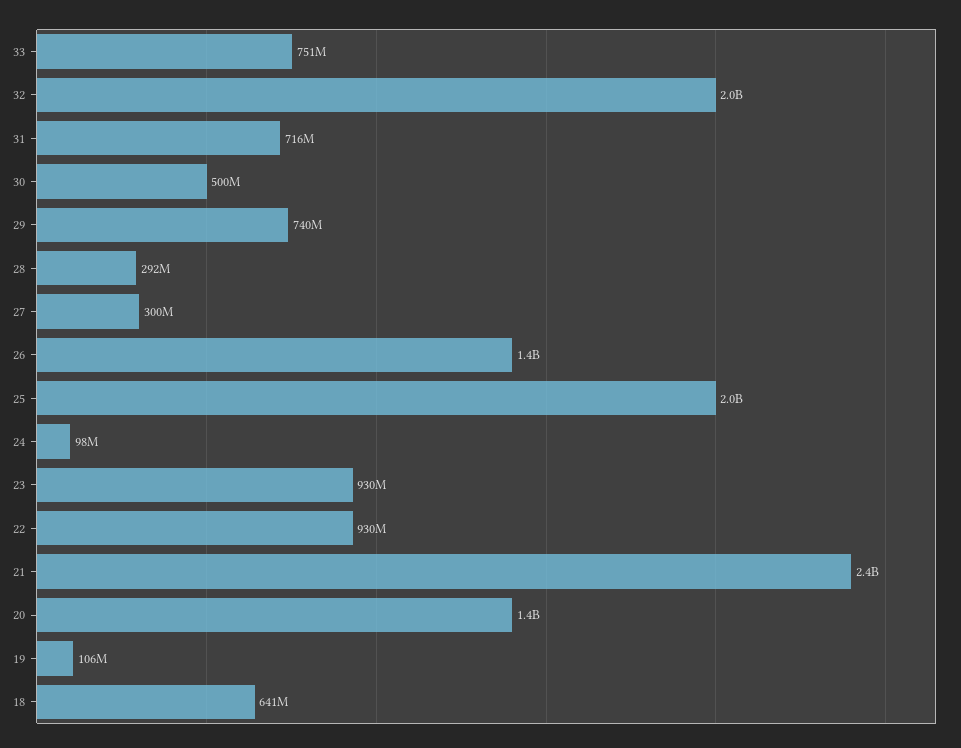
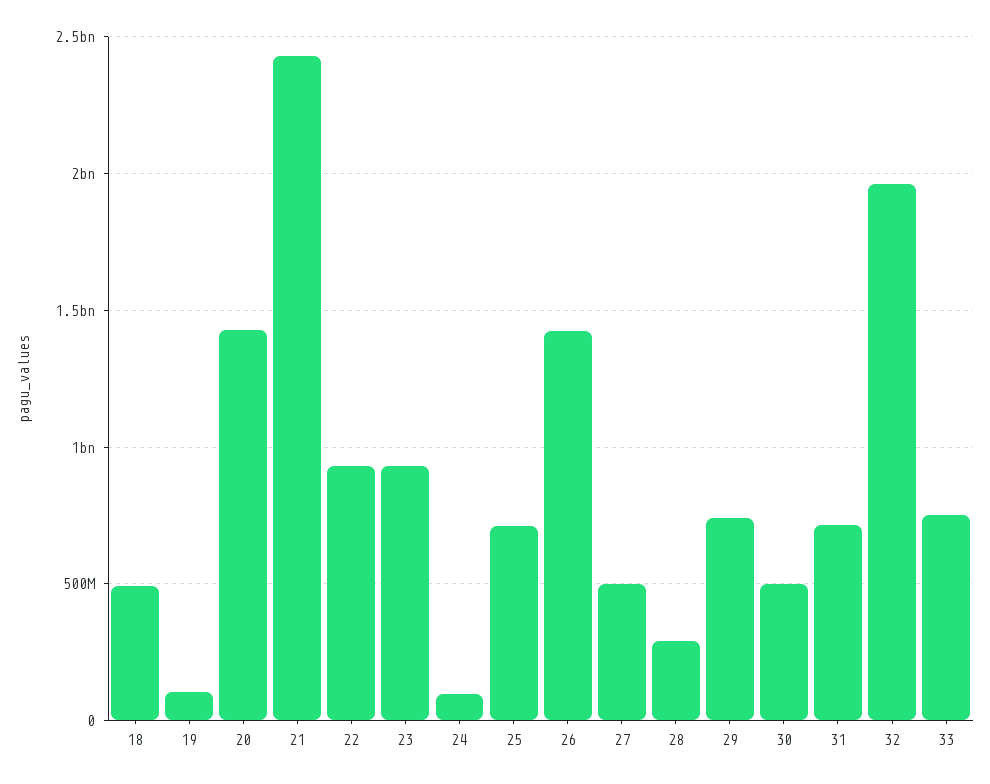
  {
    "33": 751000000,
    "32": 2000000000,
    "31": 716000000,
    "30": 500000000,
    "29": 740000000,
    "28": 292000000,
-   "27": 300000000,
+   "27": 500000000,
    "26": 1400000000,
-   "25": 2000000000,
+   "25": 700000000,
    "24": 98000000,
    "23": 930000000,
    "22": 930000000,
    "21": 2400000000,
    "20": 1400000000,
    "19": 106000000,
-   "18": 641000000
+   "18": 500000000
  }

